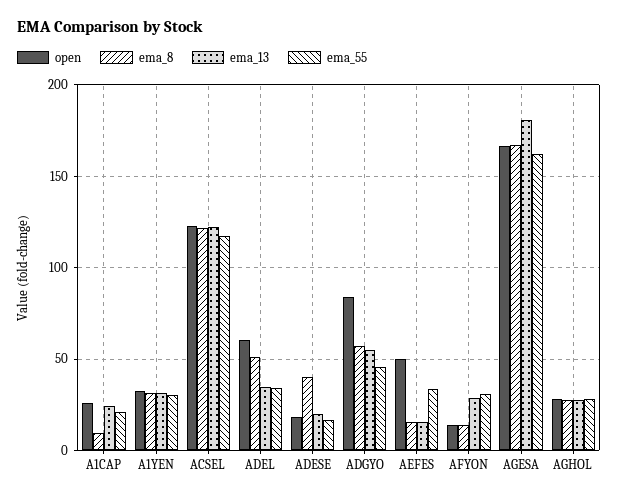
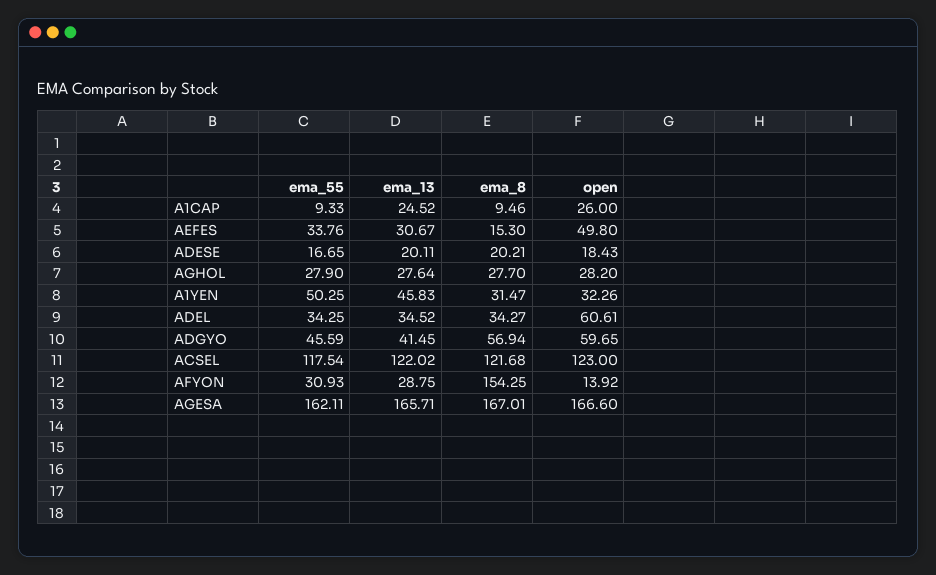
  {
    "open": {
      "A1CAP": 26,
      "A1YEN": 32.26,
      "ACSEL": 123,
      "ADEL": 60.61,
      "ADESE": 18.43,
-     "ADGYO": 85,
+     "ADGYO": 59.65,
      "AEFES": 49.8,
      "AFYON": 13.92,
      "AGESA": 166.6,
      "AGHOL": 28.2
    },
    "ema_8": {
      "A1CAP": 9.46,
      "A1YEN": 31.47,
      "ACSEL": 121.68,
-     "ADEL": 50,
+     "ADEL": 34.27,
-     "ADESE": 40,
+     "ADESE": 20.21,
      "ADGYO": 56.94,
      "AEFES": 15.3,
-     "AFYON": 15,
+     "AFYON": 154.25,
      "AGESA": 167.01,
      "AGHOL": 27.7
    },
    "ema_13": {
      "A1CAP": 24.52,
-     "A1YEN": 30,
+     "A1YEN": 45.83,
      "ACSEL": 122.02,
      "ADEL": 34.52,
      "ADESE": 20.11,
-     "ADGYO": 55,
+     "ADGYO": 41.45,
-     "AEFES": 15,
+     "AEFES": 30.67,
      "AFYON": 28.75,
-     "AGESA": 180,
+     "AGESA": 165.71,
      "AGHOL": 27.64
    },
    "ema_55": {
-     "A1CAP": 20,
+     "A1CAP": 9.33,
-     "A1YEN": 30,
+     "A1YEN": 50.25,
      "ACSEL": 117.54,
      "ADEL": 34.25,
      "ADESE": 16.65,
      "ADGYO": 45.59,
      "AEFES": 33.76,
      "AFYON": 30.93,
      "AGESA": 162.11,
      "AGHOL": 27.9
    }
  }

